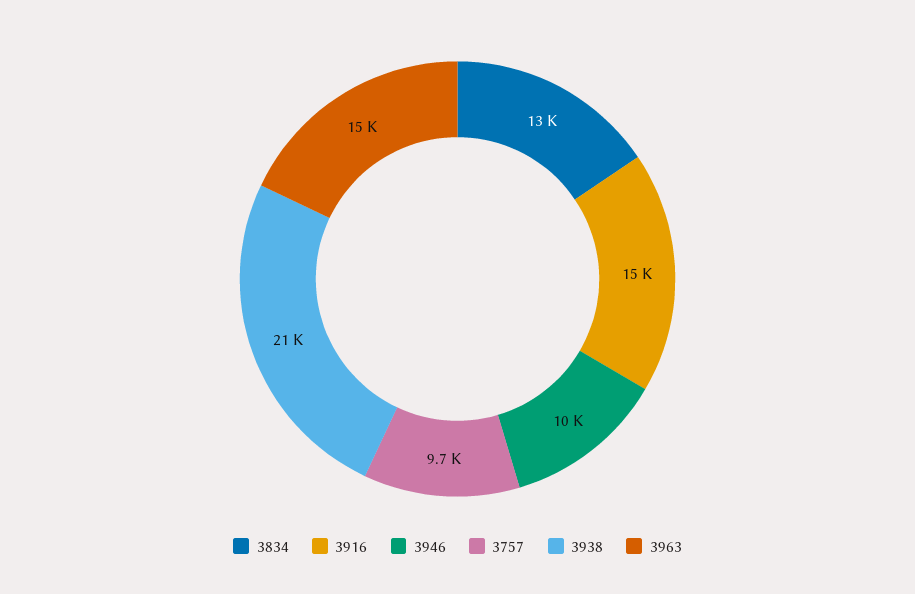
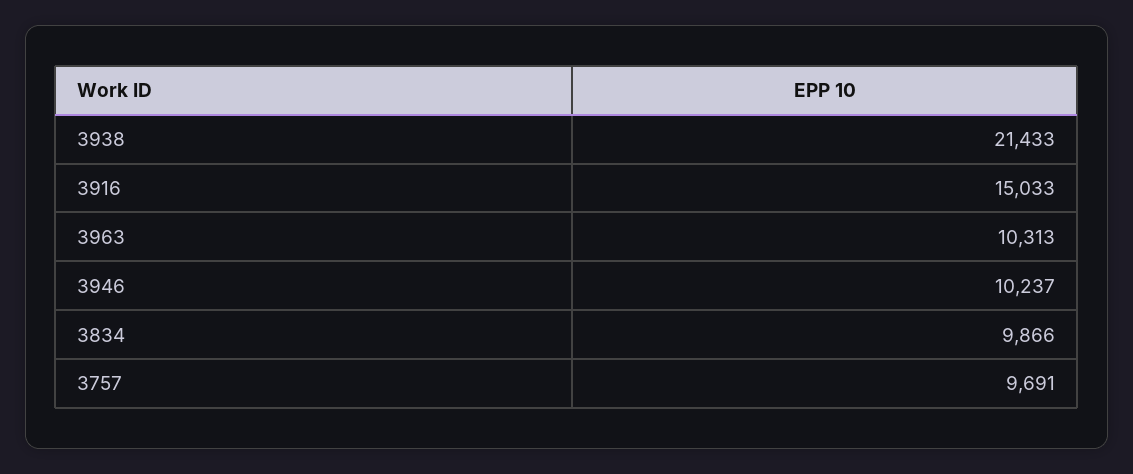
  {
-   "3834": 13000,
+   "3834": 9866,
    "3916": 15033,
    "3946": 10237,
    "3757": 9691,
    "3938": 21433,
-   "3963": 15000
+   "3963": 10313
  }

